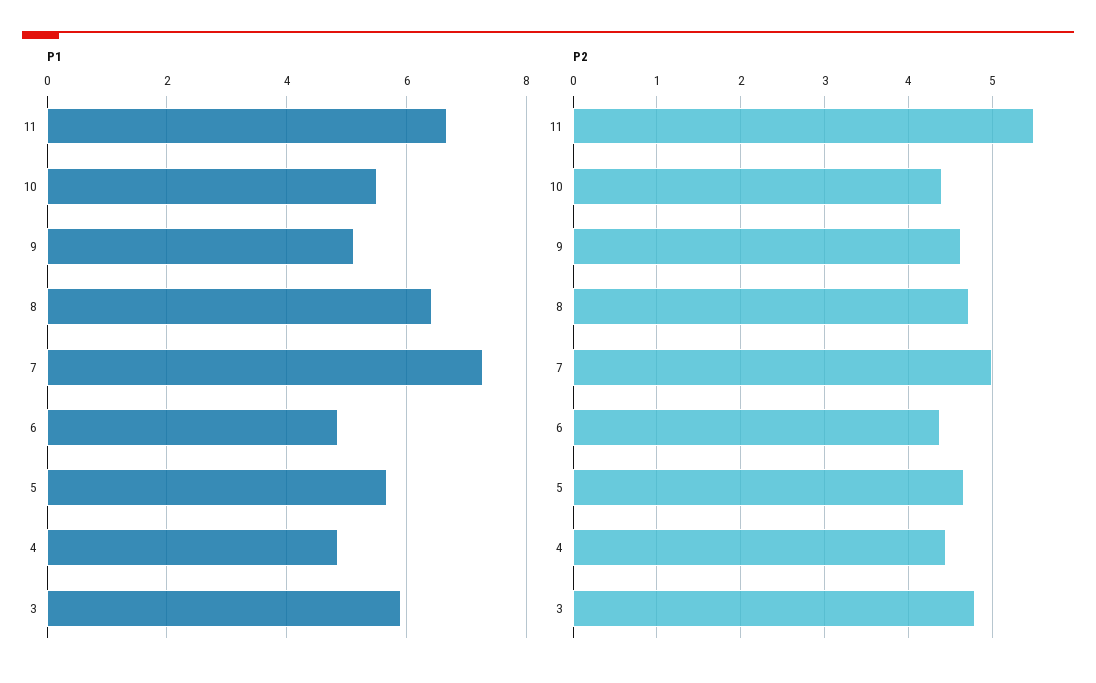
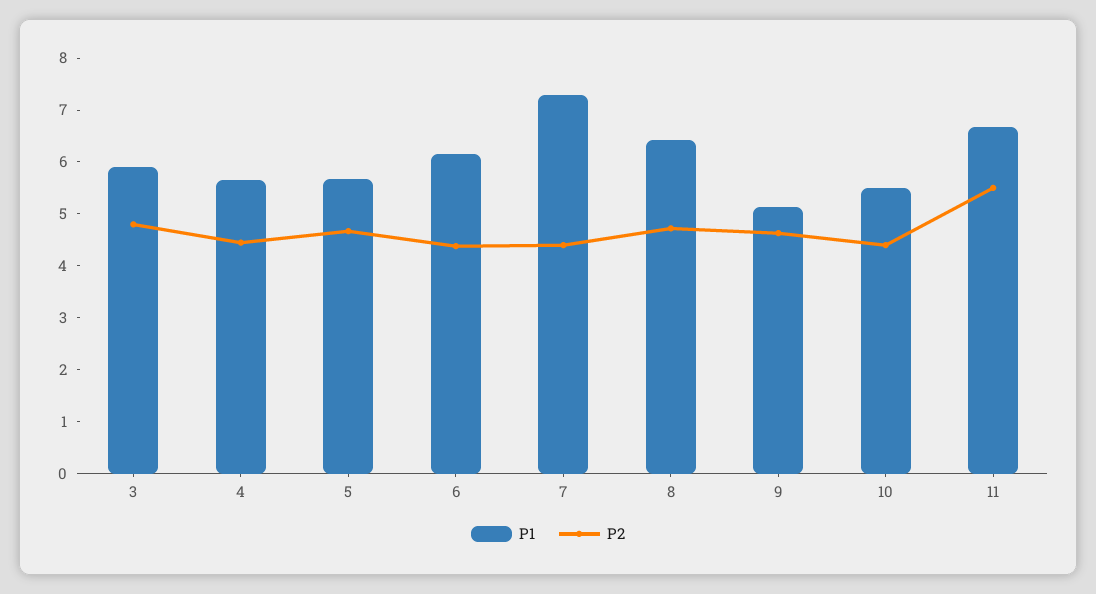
  {
    "P1": {
      "11": 6.6,
      "10": 5.6,
      "9": 5.2,
      "8": 6.4,
      "7": 7.2,
-     "6": 4.8,
+     "6": 6.2,
      "5": 5.6,
-     "4": 4.8,
+     "4": 5.6,
      "3": 6
    },
    "P2": {
      "11": 5.5,
      "10": 4.4,
      "9": 4.6,
      "8": 4.7,
-     "7": 5,
+     "7": 4.4,
      "6": 4.4,
      "5": 4.7,
      "4": 4.5,
      "3": 4.8
    }
  }

